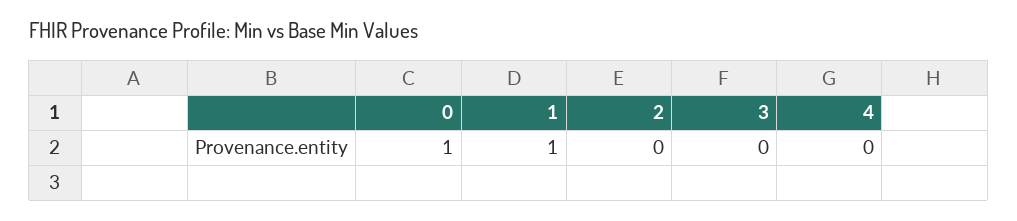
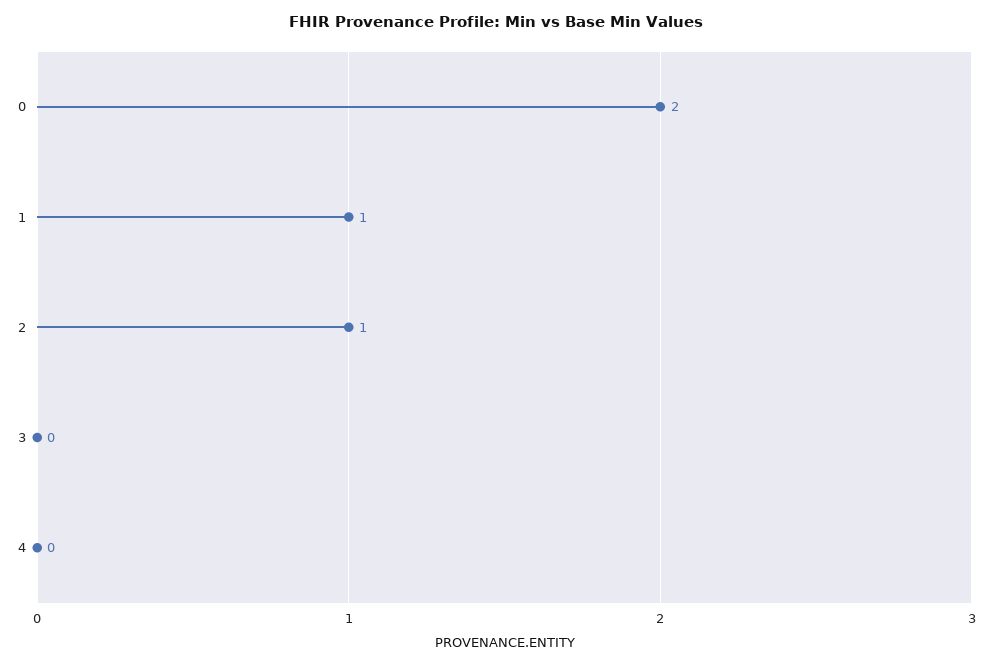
  {
-   "0": 1,
+   "0": 2,
    "1": 1,
-   "2": 0,
+   "2": 1,
    "3": 0,
    "4": 0
  }

